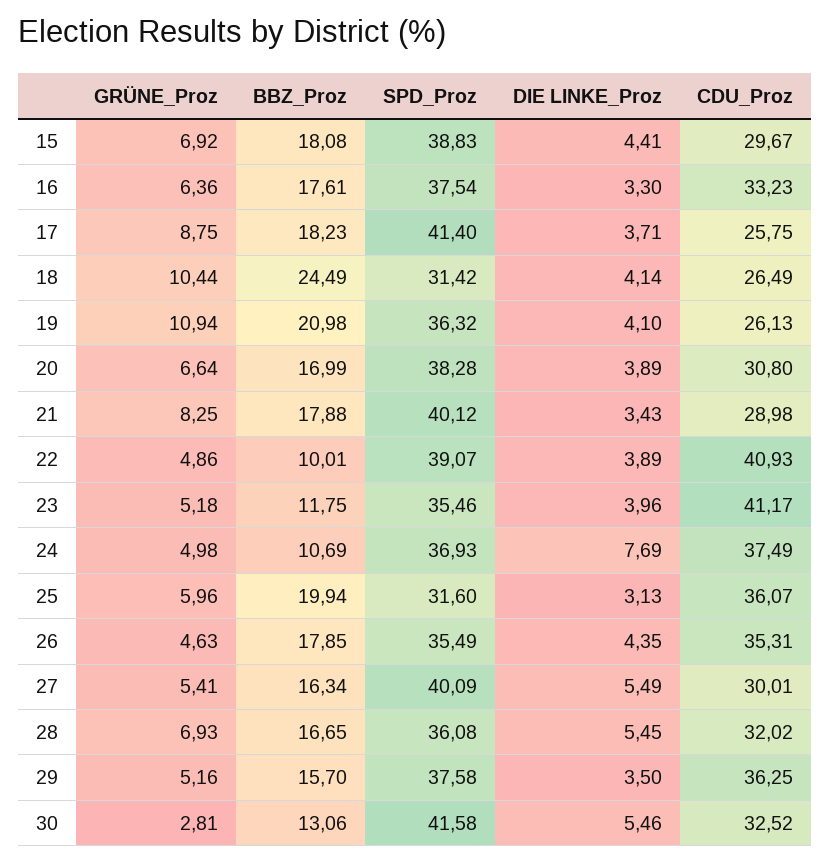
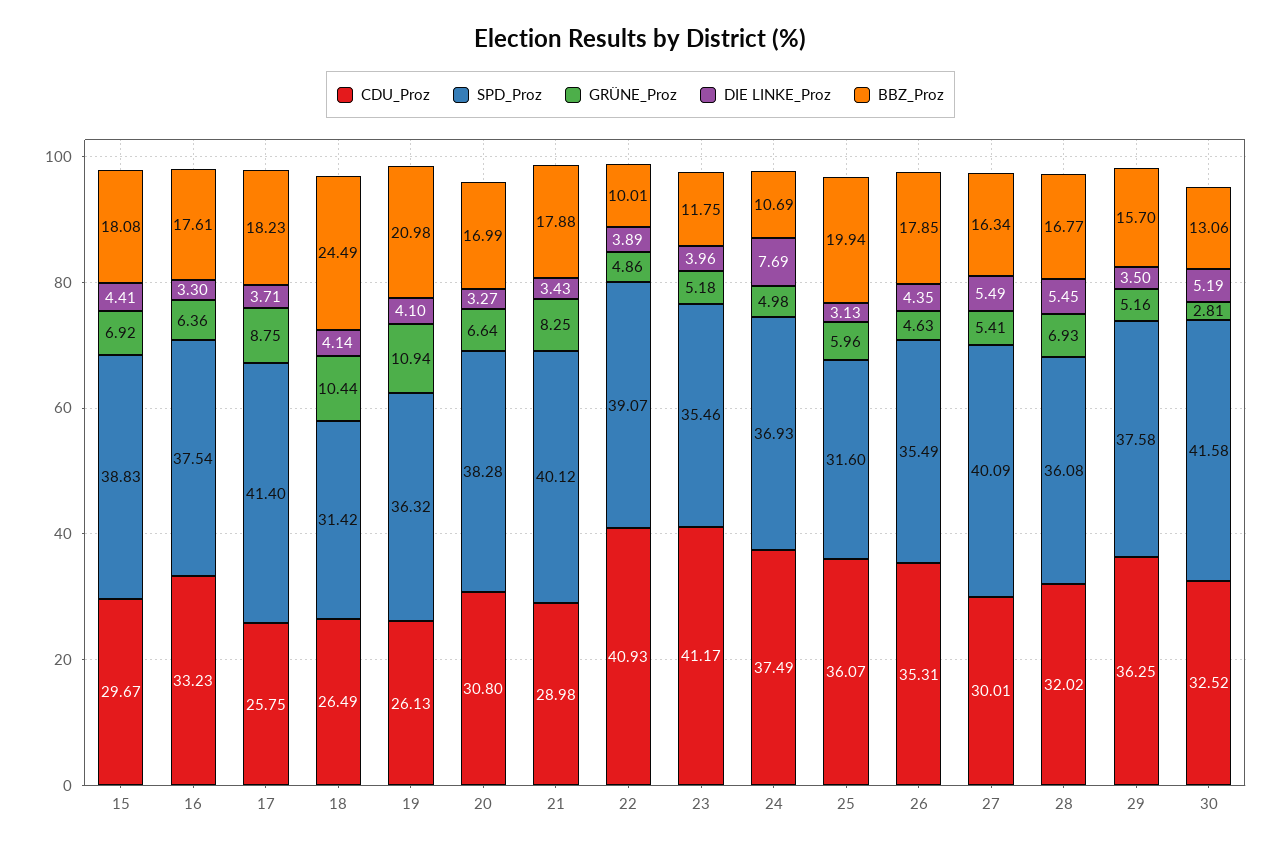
  {
    "GRÜNE_Proz": {
      "15": 6.92,
      "16": 6.36,
      "17": 8.75,
      "18": 10.44,
      "19": 10.94,
      "20": 6.64,
      "21": 8.25,
      "22": 4.86,
      "23": 5.18,
      "24": 4.98,
      "25": 5.96,
      "26": 4.63,
      "27": 5.41,
      "28": 6.93,
      "29": 5.16,
      "30": 2.81
    },
    "BBZ_Proz": {
      "15": 18.08,
      "16": 17.61,
      "17": 18.23,
      "18": 24.49,
      "19": 20.98,
      "20": 16.99,
      "21": 17.88,
      "22": 10.01,
      "23": 11.75,
      "24": 10.69,
      "25": 19.94,
      "26": 17.85,
      "27": 16.34,
-     "28": 16.65,
+     "28": 16.77,
      "29": 15.7,
      "30": 13.06
    },
    "SPD_Proz": {
      "15": 38.83,
      "16": 37.54,
      "17": 41.4,
      "18": 31.42,
      "19": 36.32,
      "20": 38.28,
      "21": 40.12,
      "22": 39.07,
      "23": 35.46,
      "24": 36.93,
      "25": 31.6,
      "26": 35.49,
      "27": 40.09,
      "28": 36.08,
      "29": 37.58,
      "30": 41.58
    },
    "DIE LINKE_Proz": {
      "15": 4.41,
      "16": 3.3,
      "17": 3.71,
      "18": 4.14,
      "19": 4.1,
-     "20": 3.89,
+     "20": 3.27,
      "21": 3.43,
      "22": 3.89,
      "23": 3.96,
      "24": 7.69,
      "25": 3.13,
      "26": 4.35,
      "27": 5.49,
      "28": 5.45,
      "29": 3.5,
-     "30": 5.46
+     "30": 5.19
    },
    "CDU_Proz": {
      "15": 29.67,
      "16": 33.23,
      "17": 25.75,
      "18": 26.49,
      "19": 26.13,
      "20": 30.8,
      "21": 28.98,
      "22": 40.93,
      "23": 41.17,
      "24": 37.49,
      "25": 36.07,
      "26": 35.31,
      "27": 30.01,
      "28": 32.02,
      "29": 36.25,
      "30": 32.52
    }
  }

